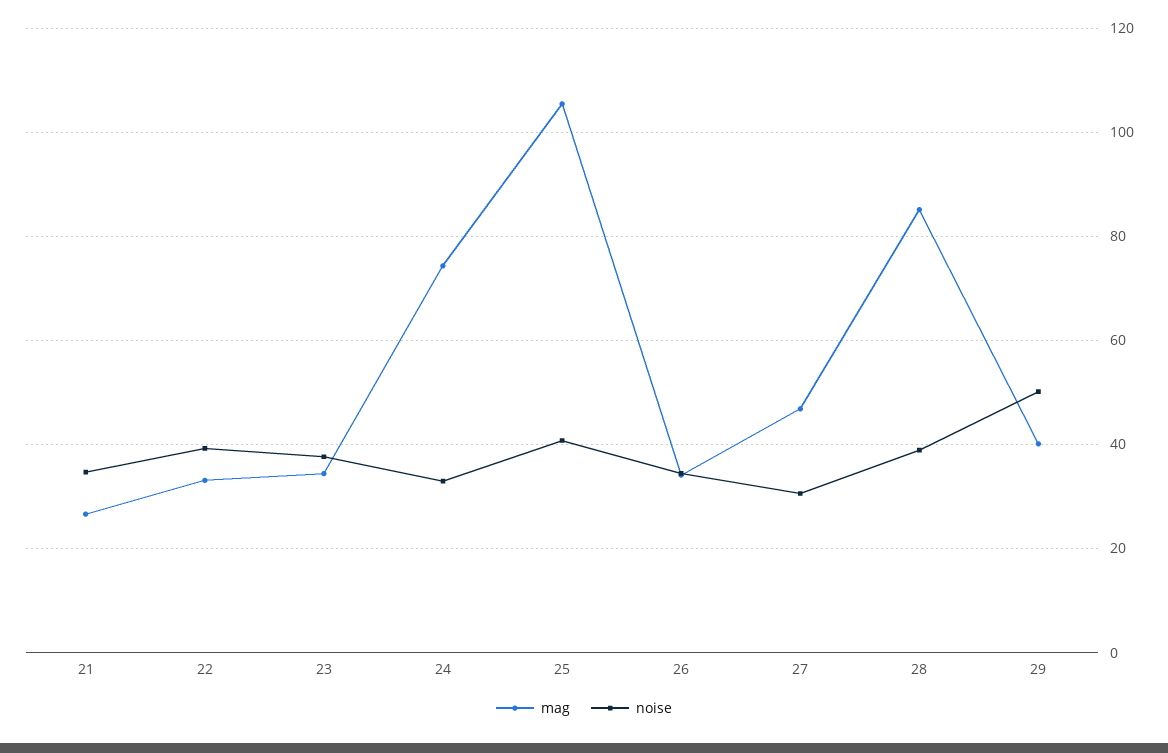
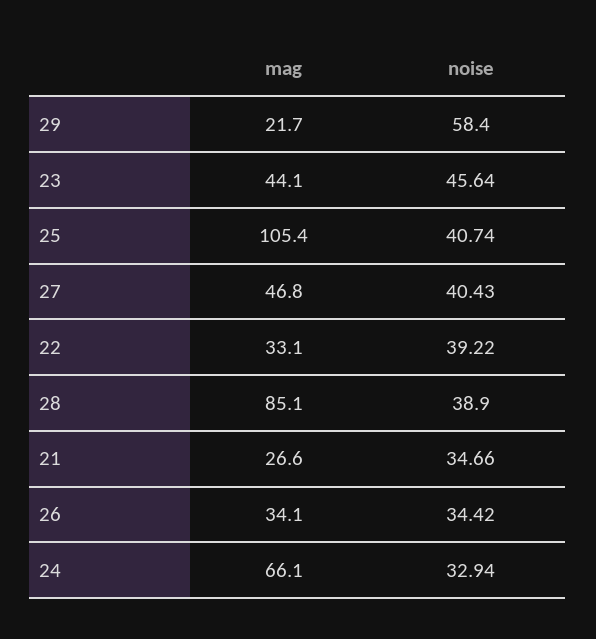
  {
    "mag": {
      "21": 26.6,
      "22": 33.1,
-     "23": 34,
+     "23": 44.1,
-     "24": 74,
+     "24": 66.1,
      "25": 105.4,
      "26": 34.1,
      "27": 46.8,
      "28": 85.1,
-     "29": 40
+     "29": 21.7
    },
    "noise": {
      "21": 34.66,
      "22": 39.22,
-     "23": 38,
+     "23": 45.64,
      "24": 32.94,
      "25": 40.74,
      "26": 34.42,
-     "27": 30,
+     "27": 40.43,
      "28": 38.9,
-     "29": 50
+     "29": 58.4
    }
  }

